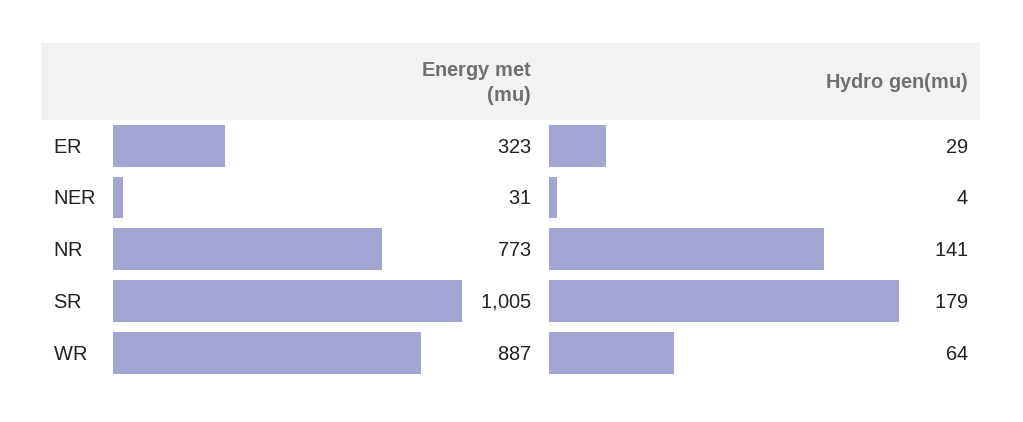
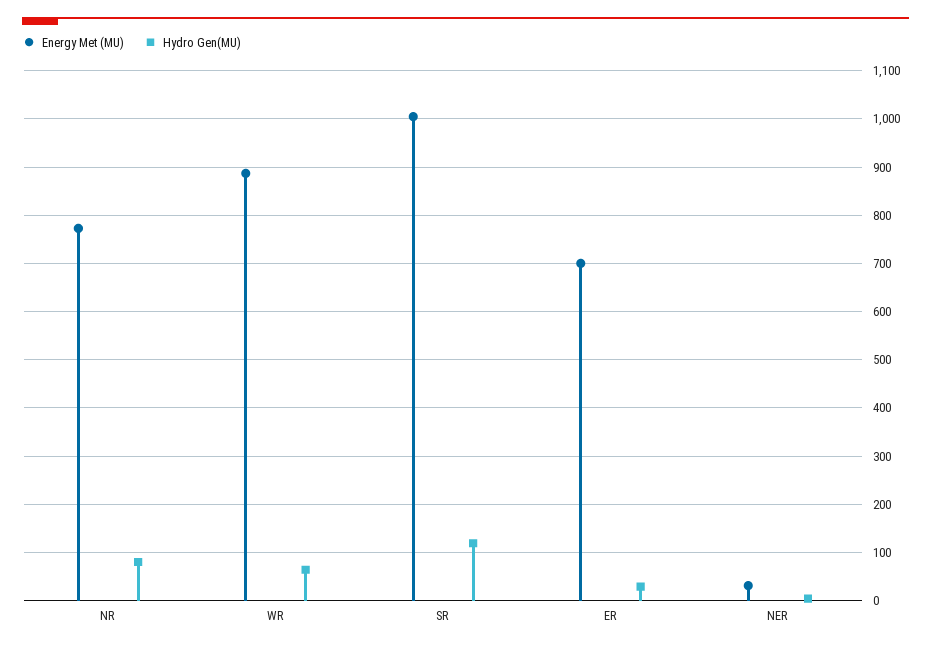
  {
    "Energy met (mu)": {
-     "ER": 323,
+     "ER": 700,
      "NER": 31,
      "NR": 773,
      "SR": 1005,
      "WR": 887
    },
    "Hydro gen(mu)": {
      "ER": 29,
      "NER": 4,
-     "NR": 141,
+     "NR": 80,
-     "SR": 179,
+     "SR": 120,
      "WR": 64
    }
  }

